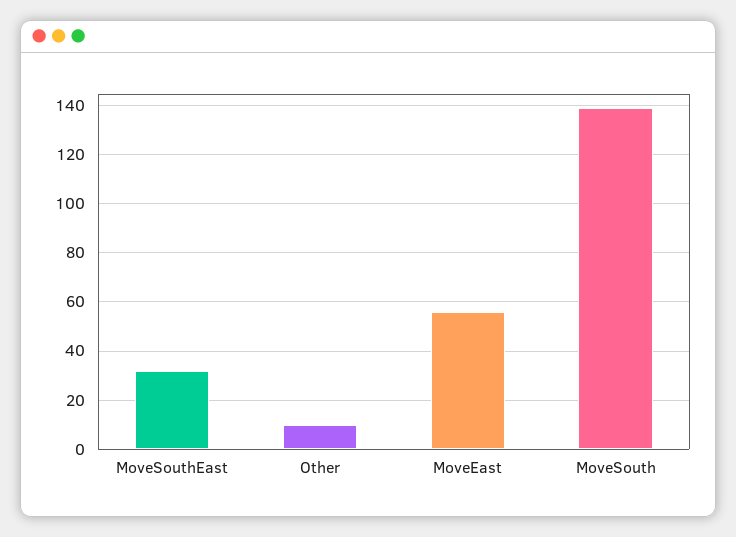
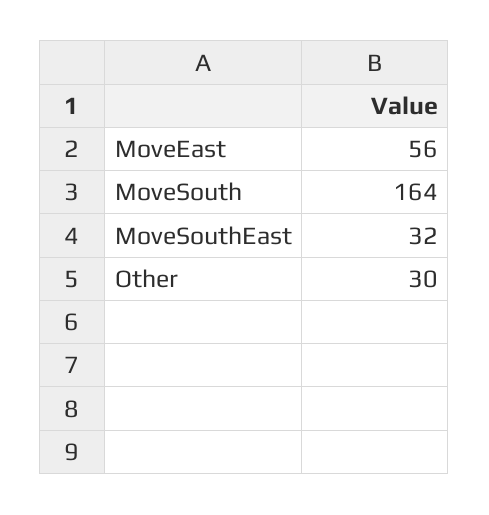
  {
    "MoveSouthEast": 32,
-   "Other": 10,
+   "Other": 30,
    "MoveEast": 56,
-   "MoveSouth": 140
+   "MoveSouth": 164
  }

